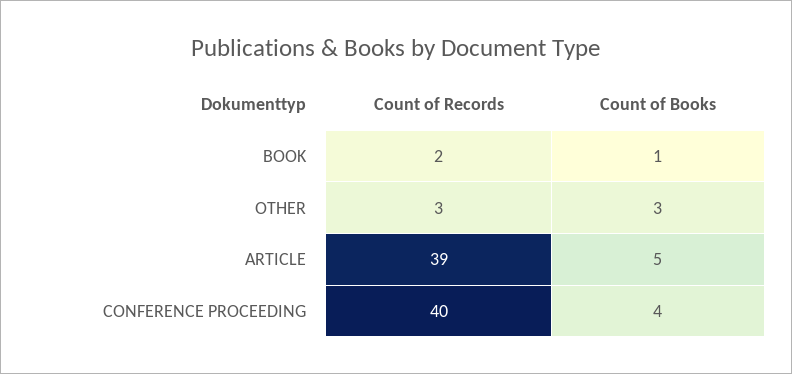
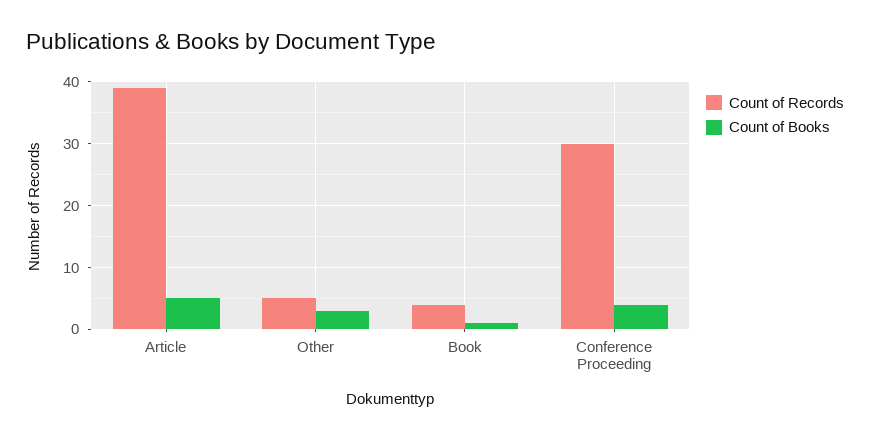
  {
    "Count of Records": {
-     "BOOK": 2,
+     "BOOK": 4,
-     "OTHER": 3,
+     "OTHER": 5,
      "ARTICLE": 39,
-     "CONFERENCE PROCEEDING": 40
+     "CONFERENCE PROCEEDING": 30
    },
    "Count of Books": {
      "BOOK": 1,
      "OTHER": 3,
      "ARTICLE": 5,
      "CONFERENCE PROCEEDING": 4
    }
  }

